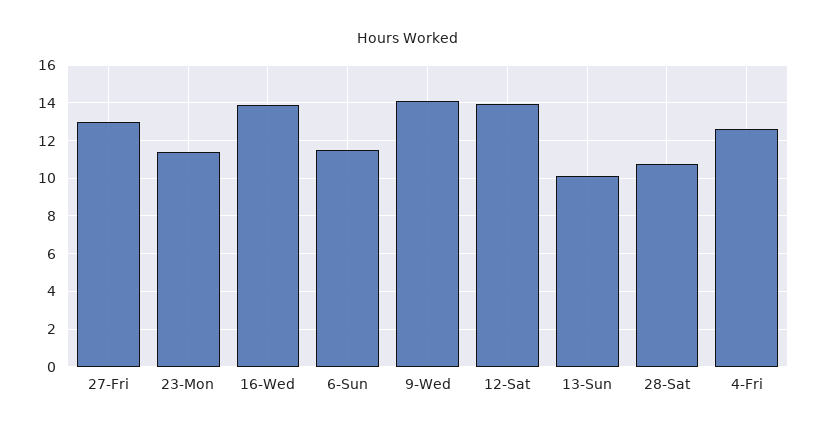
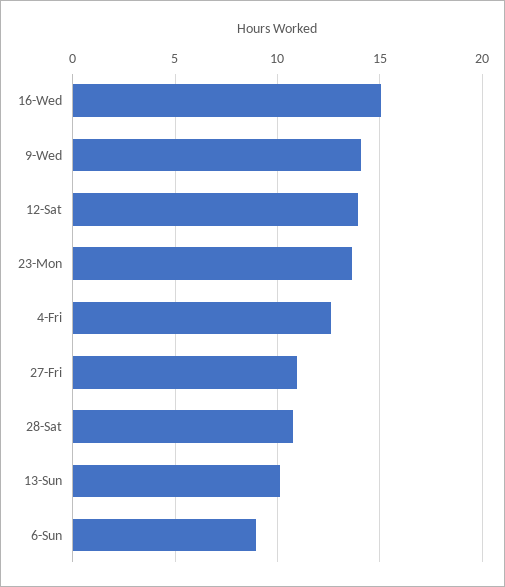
  {
-   "27-Fri": 13,
+   "27-Fri": 11,
-   "23-Mon": 11.5,
+   "23-Mon": 13.5,
-   "16-Wed": 14,
+   "16-Wed": 15,
-   "6-Sun": 11.5,
+   "6-Sun": 9,
    "9-Wed": 14,
    "12-Sat": 14,
    "13-Sun": 10,
    "28-Sat": 11,
    "4-Fri": 12.5
  }

